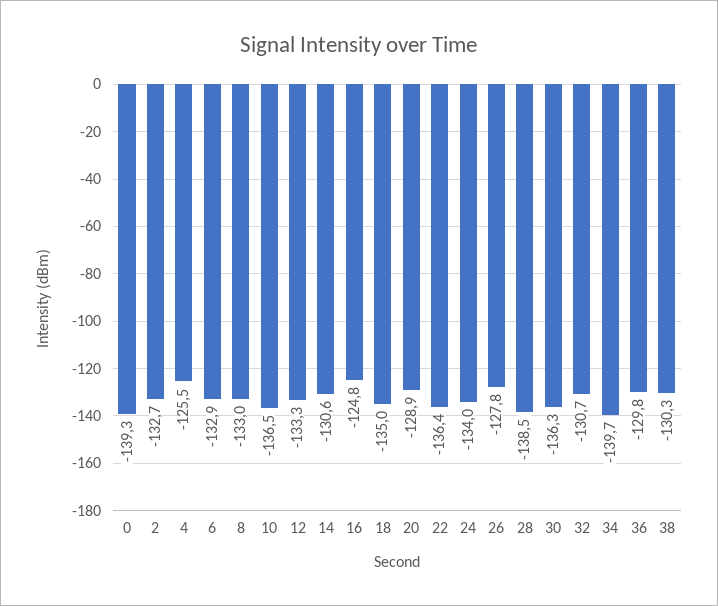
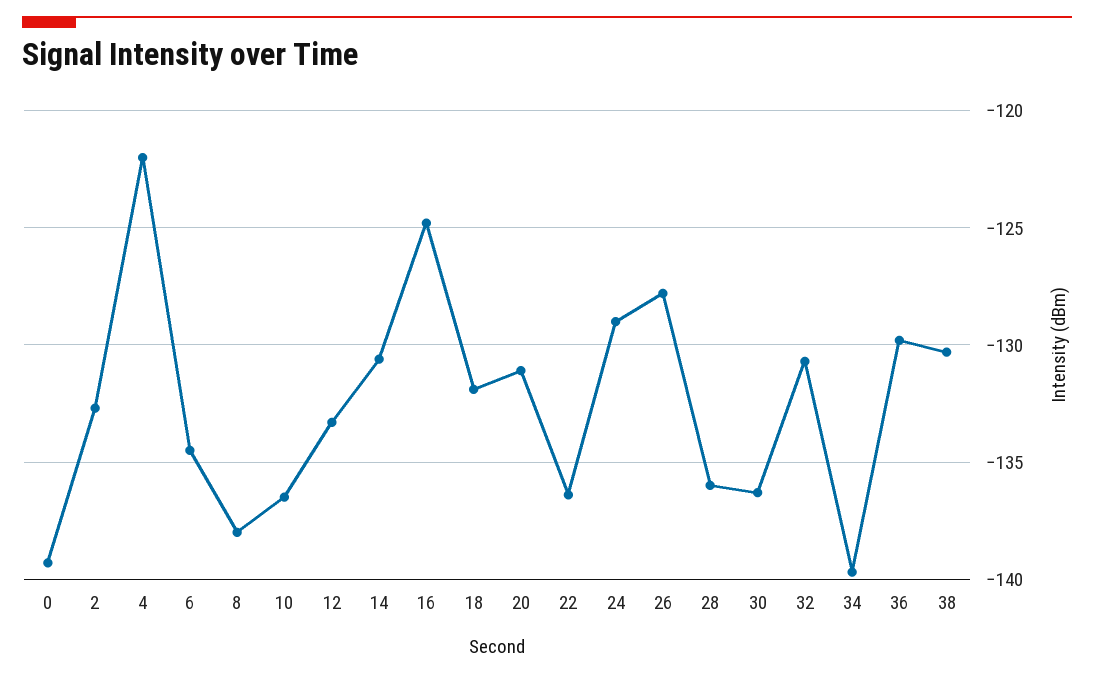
  {
    "0": -139.3,
    "2": -132.7,
-   "4": -125.5,
+   "4": -122,
-   "6": -132.9,
+   "6": -134.5,
-   "8": -133,
+   "8": -138,
    "10": -136.5,
    "12": -133.3,
    "14": -130.6,
    "16": -124.8,
-   "18": -135,
+   "18": -132,
-   "20": -128.9,
+   "20": -131,
    "22": -136.4,
-   "24": -134,
+   "24": -129,
    "26": -127.8,
-   "28": -138.5,
+   "28": -136,
    "30": -136.3,
    "32": -130.7,
    "34": -139.7,
    "36": -129.8,
    "38": -130.3
  }

